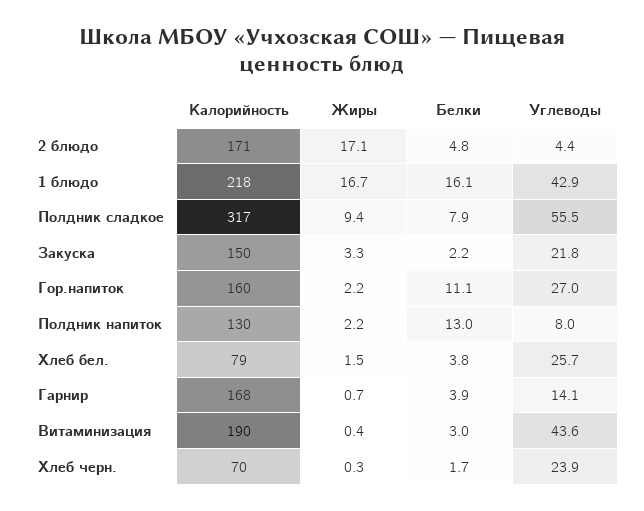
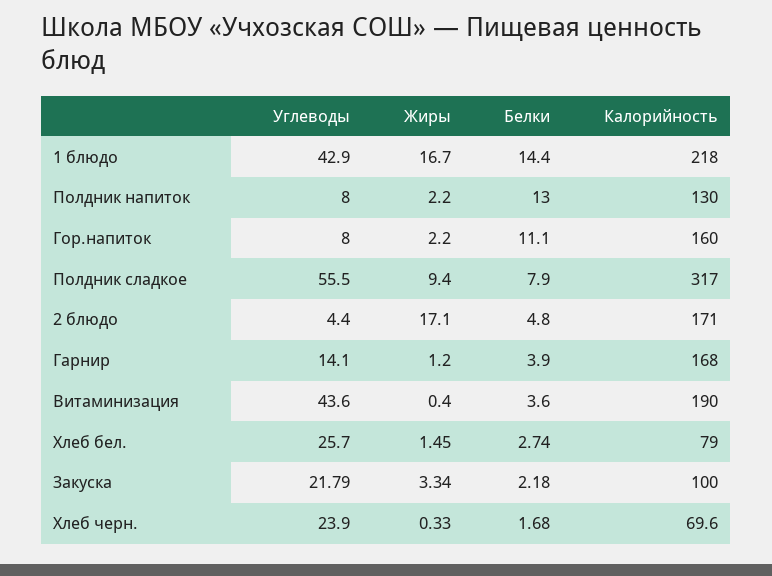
  {
    "Калорийность": {
      "2 блюдо": 171,
      "1 блюдо": 218,
      "Полдник сладкое": 317,
-     "Закуска": 150,
+     "Закуска": 100,
      "Гор.напиток": 160,
      "Полдник напиток": 130,
      "Хлеб бел.": 79,
      "Гарнир": 168,
      "Витаминизация": 190,
      "Хлеб черн.": 69.6
    },
    "Жиры": {
      "2 блюдо": 17.1,
      "1 блюдо": 16.7,
      "Полдник сладкое": 9.4,
      "Закуска": 3.34,
      "Гор.напиток": 2.2,
      "Полдник напиток": 2.2,
      "Хлеб бел.": 1.45,
-     "Гарнир": 0.7,
+     "Гарнир": 1.2,
      "Витаминизация": 0.4,
      "Хлеб черн.": 0.33
    },
    "Белки": {
      "2 блюдо": 4.8,
-     "1 блюдо": 16.1,
+     "1 блюдо": 14.4,
      "Полдник сладкое": 7.9,
      "Закуска": 2.18,
      "Гор.напиток": 11.1,
      "Полдник напиток": 13,
-     "Хлеб бел.": 3.8,
+     "Хлеб бел.": 2.74,
      "Гарнир": 3.9,
-     "Витаминизация": 3,
+     "Витаминизация": 3.6,
      "Хлеб черн.": 1.68
    },
    "Углеводы": {
      "2 блюдо": 4.4,
      "1 блюдо": 42.9,
      "Полдник сладкое": 55.5,
      "Закуска": 21.79,
-     "Гор.напиток": 27,
+     "Гор.напиток": 8,
      "Полдник напиток": 8,
      "Хлеб бел.": 25.7,
      "Гарнир": 14.1,
      "Витаминизация": 43.6,
      "Хлеб черн.": 23.9
    }
  }

